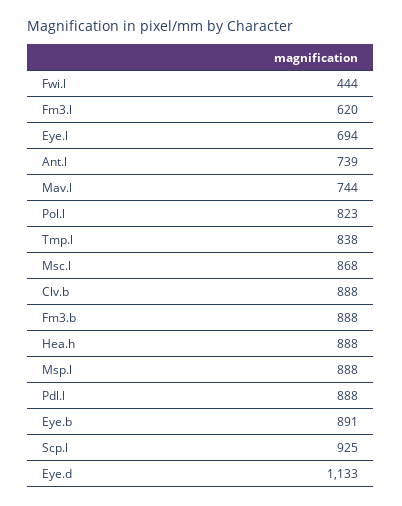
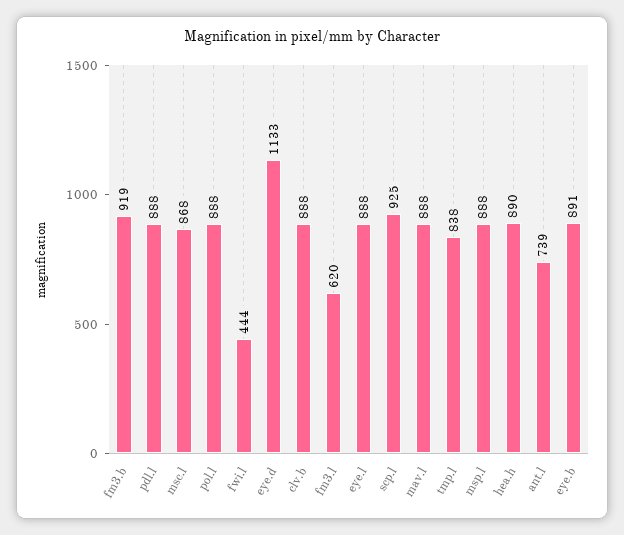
  {
    "Fwi.l": 444,
    "Fm3.l": 620,
-   "Eye.l": 694,
+   "Eye.l": 888,
    "Ant.l": 739,
-   "Mav.l": 744,
+   "Mav.l": 888,
-   "Pol.l": 823,
+   "Pol.l": 888,
    "Tmp.l": 838,
    "Msc.l": 868,
    "Clv.b": 888,
-   "Fm3.b": 888,
+   "Fm3.b": 919,
-   "Hea.h": 888,
+   "Hea.h": 890,
    "Msp.l": 888,
    "Pdl.l": 888,
    "Eye.b": 891,
    "Scp.l": 925,
    "Eye.d": 1133
  }

